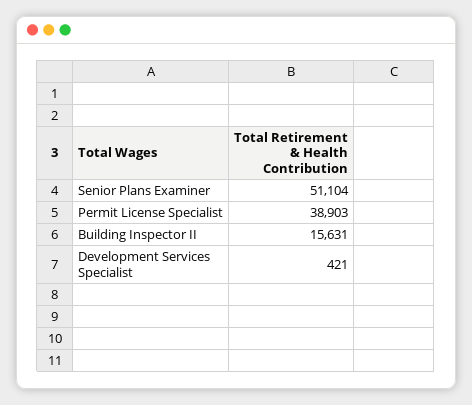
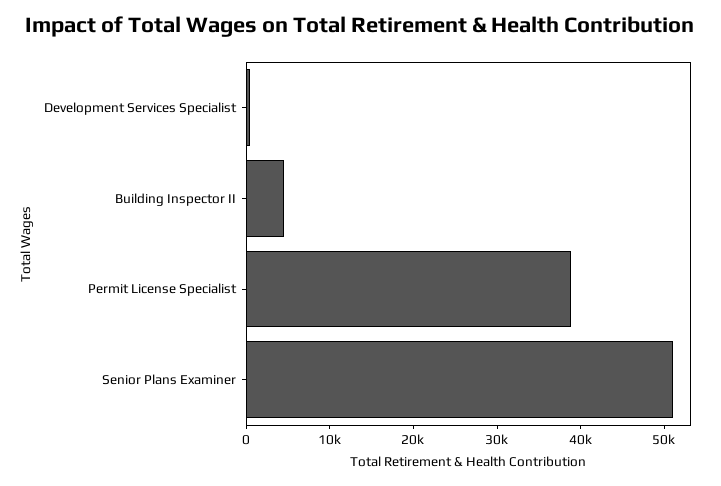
  {
    "Senior Plans Examiner": 51104,
    "Permit License Specialist": 38903,
-   "Building Inspector II": 15631,
+   "Building Inspector II": 4000,
    "Development Services Specialist": 421
  }

